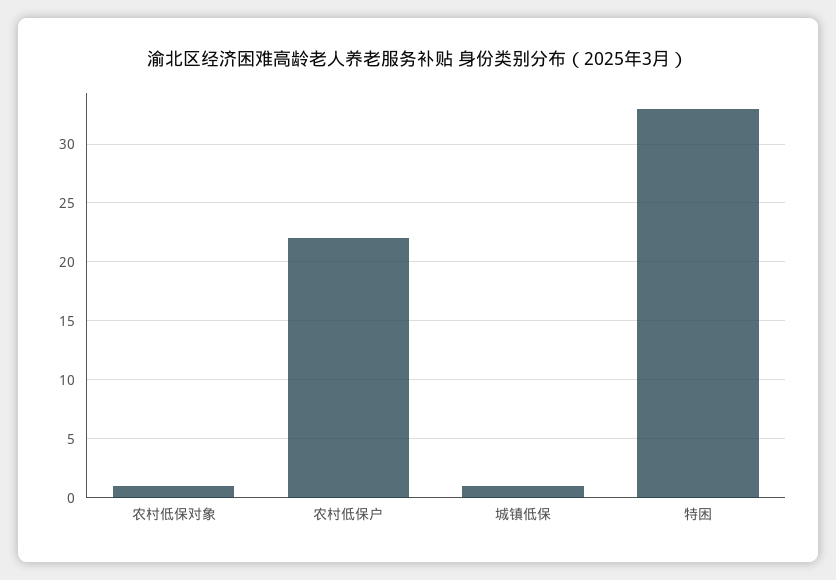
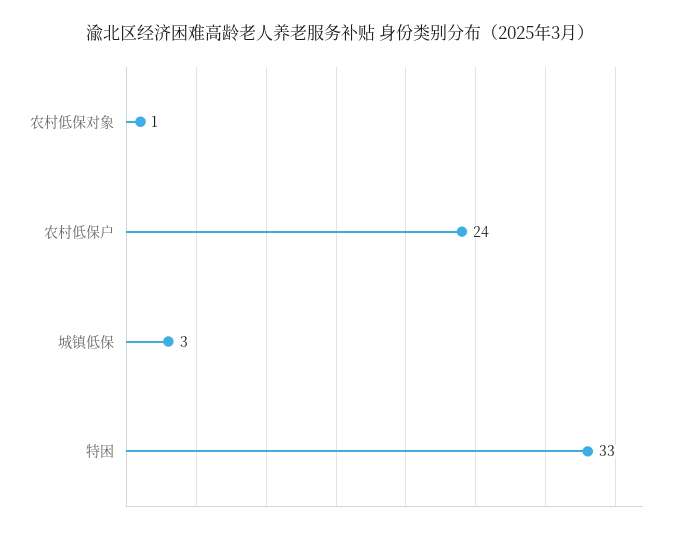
  {
    "农村低保对象": 1,
-   "农村低保户": 22,
+   "农村低保户": 24,
-   "城镇低保": 1,
+   "城镇低保": 3,
    "特困": 33
  }

